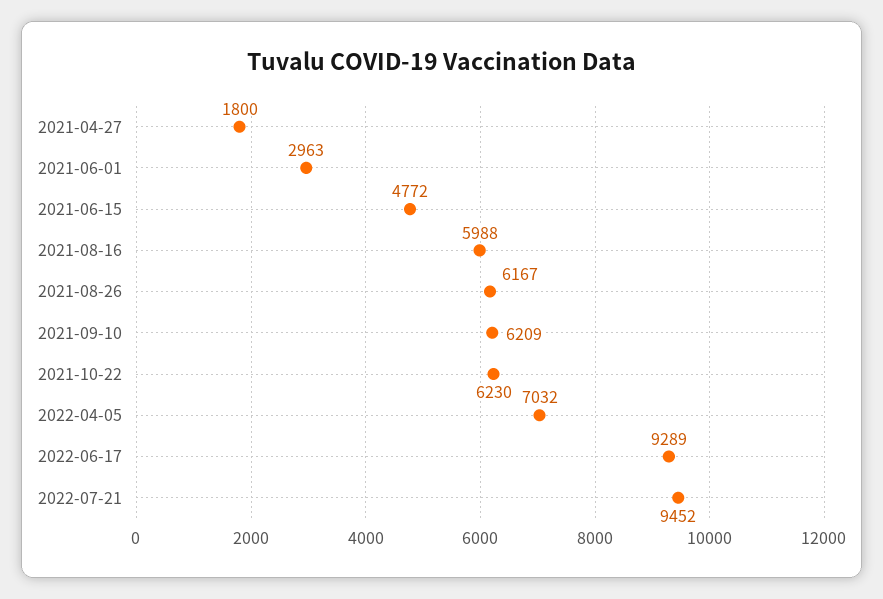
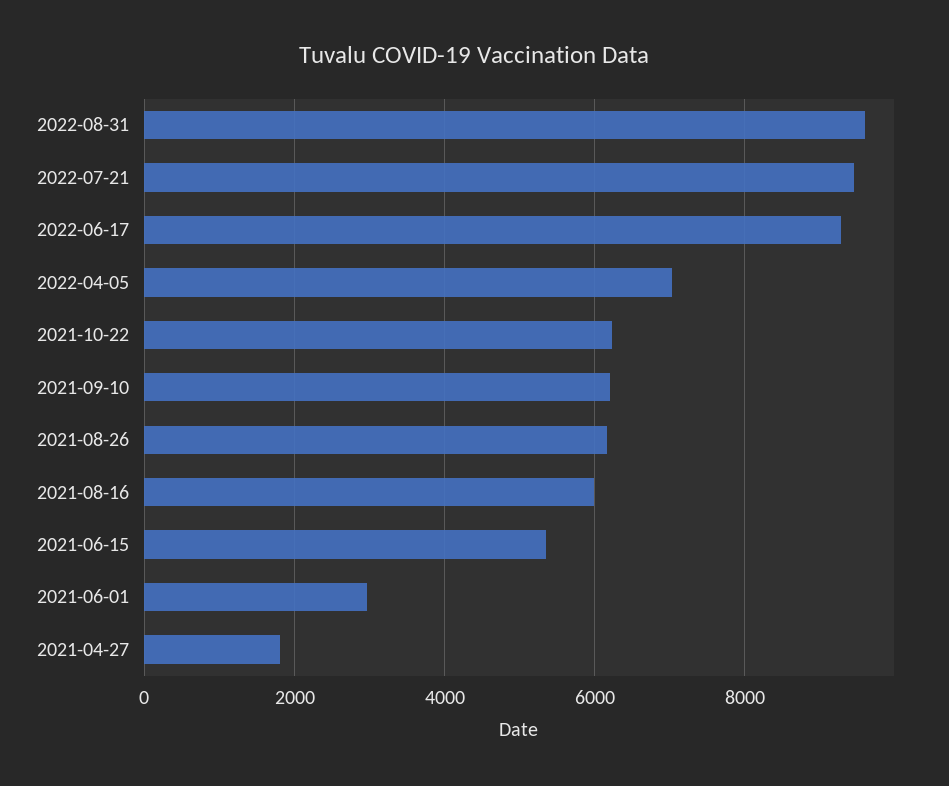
  {
    "2021-04-27": 1800,
    "2021-06-01": 2963,
-   "2021-06-15": 4772,
+   "2021-06-15": 5400,
    "2021-08-16": 5988,
    "2021-08-26": 6167,
    "2021-09-10": 6209,
    "2021-10-22": 6230,
    "2022-04-05": 7032,
    "2022-06-17": 9289,
-   "2022-07-21": 9452
+   "2022-07-21": 9452,
+   "2022-08-31": 9600
  }

